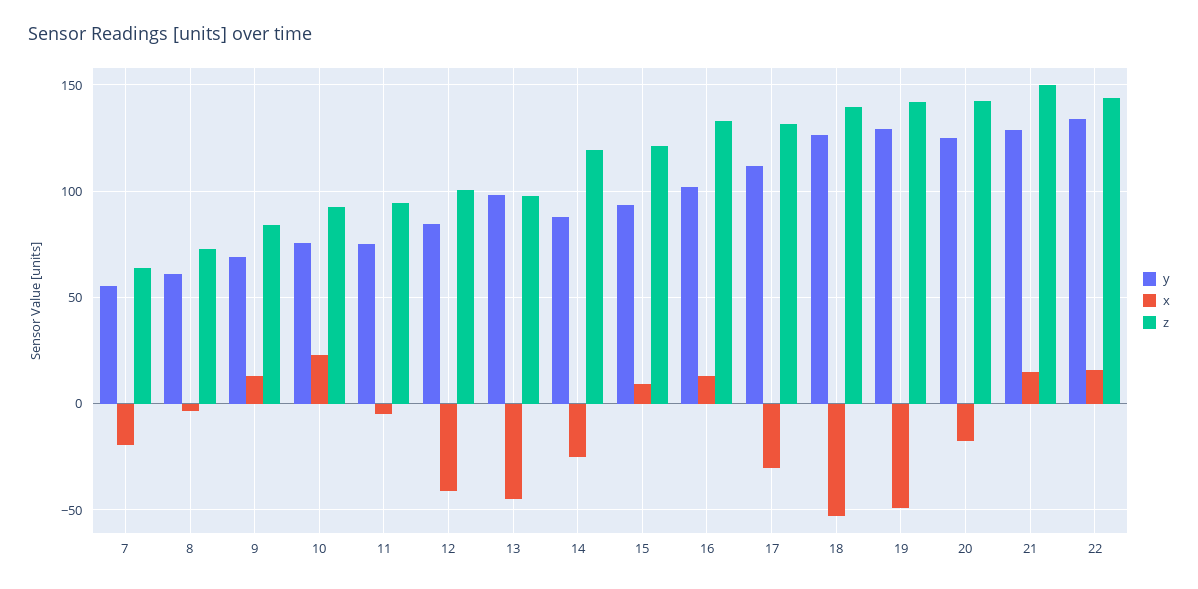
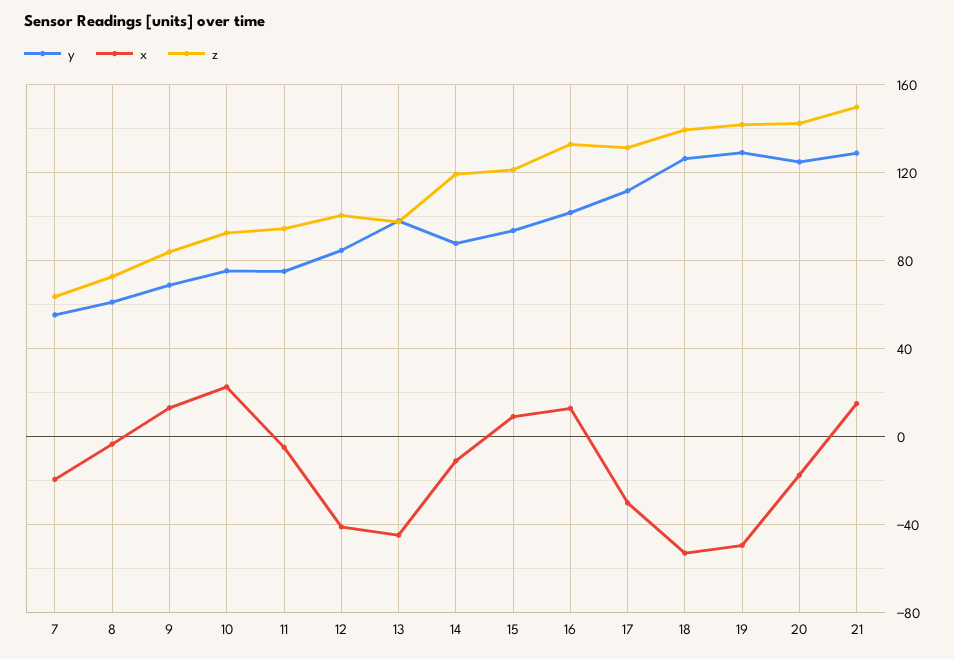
  {
    "y": {
      "7": 55,
      "8": 60,
      "9": 70,
      "10": 75,
      "11": 75,
      "12": 85,
      "13": 100,
      "14": 90,
      "15": 95,
      "16": 100,
      "17": 110,
      "18": 125,
      "19": 130,
      "20": 125,
-     "21": 130,
+     "21": 130
-     "22": 135
    },
    "x": {
      "7": -20,
      "8": -5,
      "9": 15,
      "10": 25,
      "11": -5,
      "12": -40,
      "13": -45,
-     "14": -25,
+     "14": -10,
      "15": 10,
      "16": 15,
      "17": -30,
      "18": -55,
      "19": -50,
      "20": -15,
-     "21": 15,
+     "21": 15
-     "22": 15
    },
    "z": {
      "7": 65,
      "8": 75,
      "9": 85,
      "10": 95,
      "11": 95,
      "12": 100,
      "13": 100,
      "14": 120,
      "15": 120,
      "16": 135,
      "17": 130,
      "18": 140,
      "19": 140,
      "20": 140,
-     "21": 150,
+     "21": 150
-     "22": 145
    }
  }

